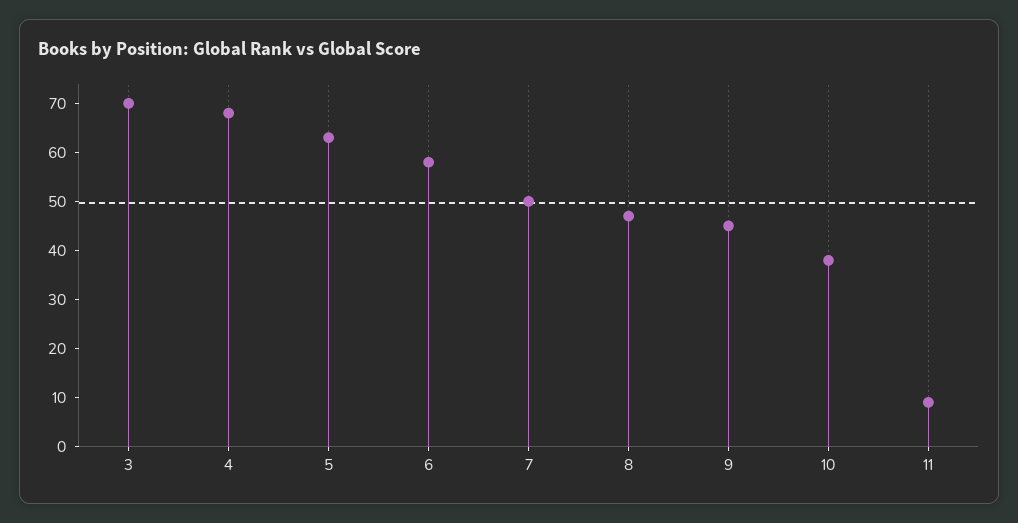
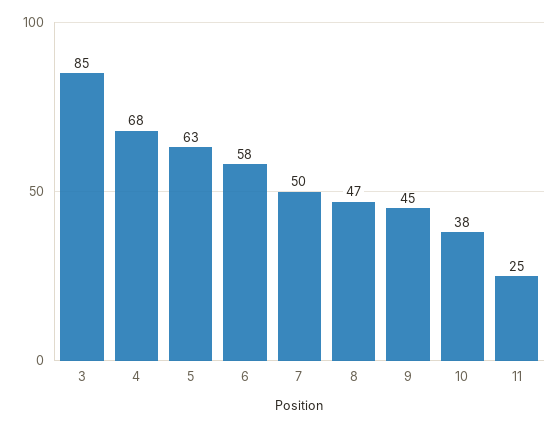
  {
-   "3": 70,
+   "3": 85,
    "4": 68,
    "5": 63,
    "6": 58,
    "7": 50,
    "8": 47,
    "9": 45,
    "10": 38,
-   "11": 10
+   "11": 25
  }

